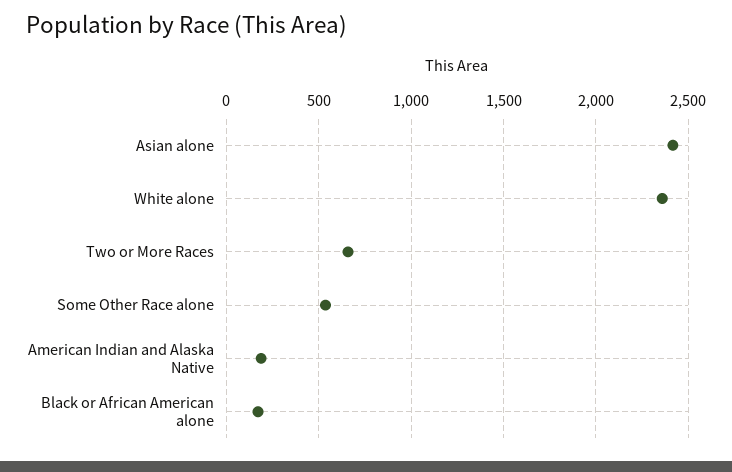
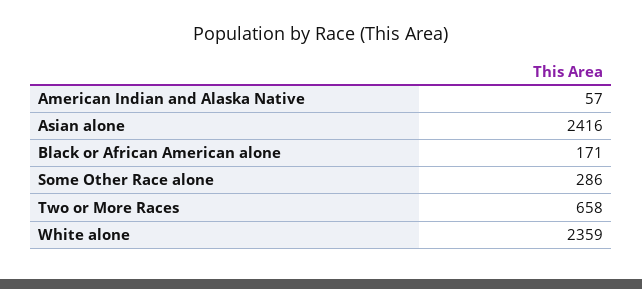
  {
    "Asian alone": 2416,
    "White alone": 2359,
    "Two or More Races": 658,
-   "Some Other Race alone": 550,
+   "Some Other Race alone": 286,
-   "American Indian and Alaska Native": 200,
+   "American Indian and Alaska Native": 57,
    "Black or African American alone": 171
  }

